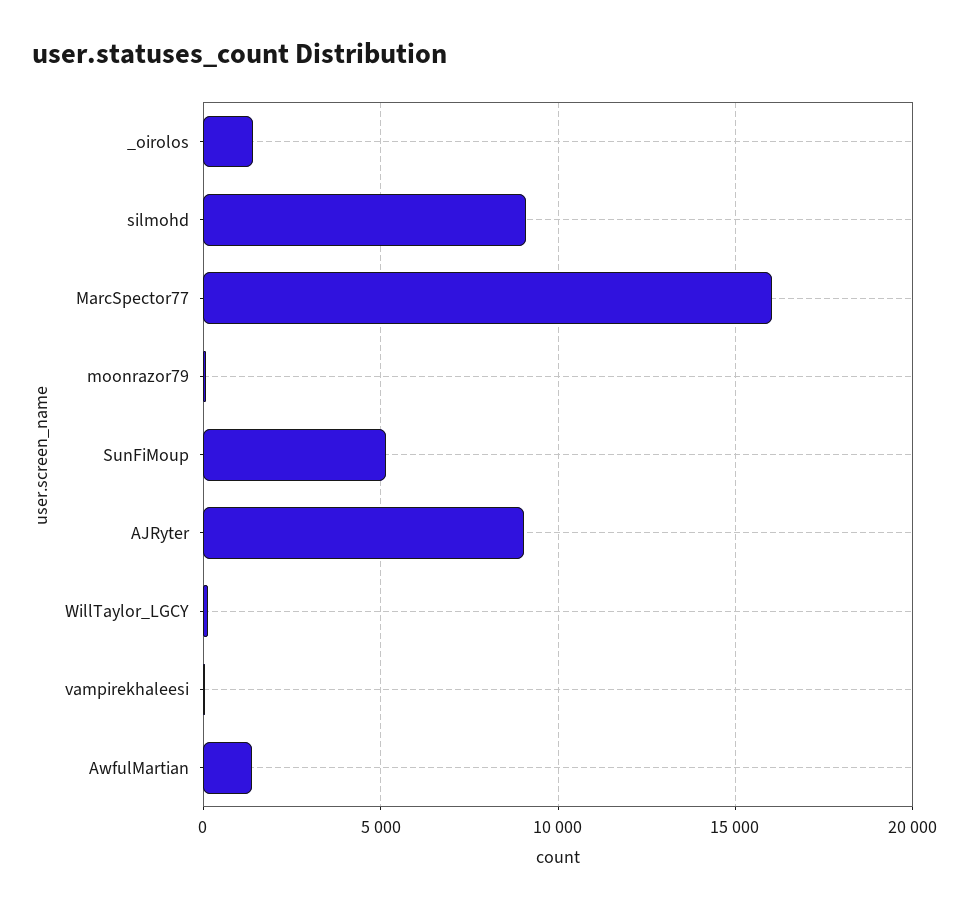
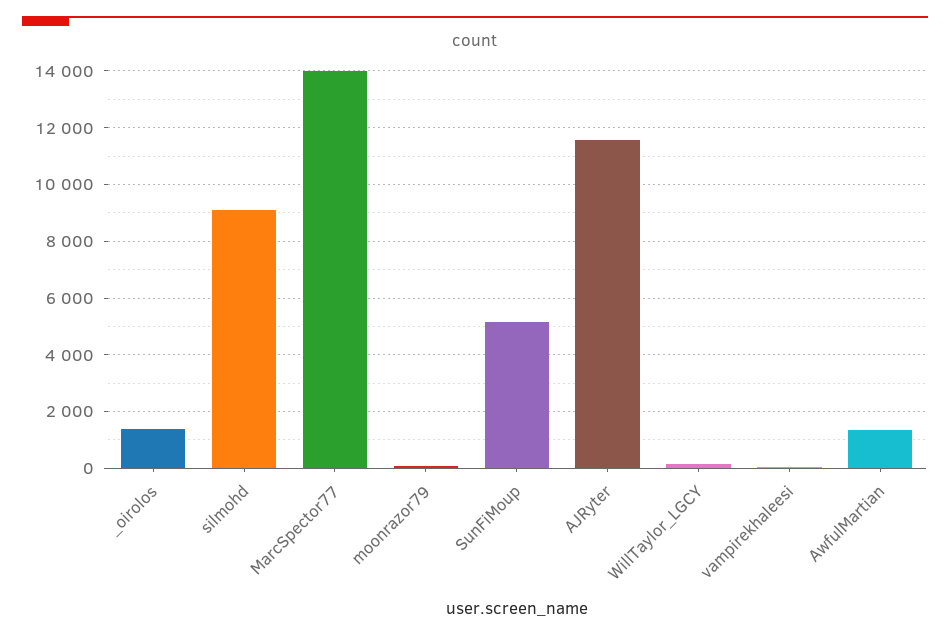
  {
    "_oirolos": 1500,
    "silmohd": 9000,
-   "MarcSpector77": 16000,
+   "MarcSpector77": 14000,
    "moonrazor79": 0,
    "SunFiMoup": 5250,
-   "AJRyter": 9000,
+   "AJRyter": 11500,
    "WillTaylor_LGCY": 250,
    "vampirekhaleesi": 0,
    "AwfulMartian": 1250
  }

